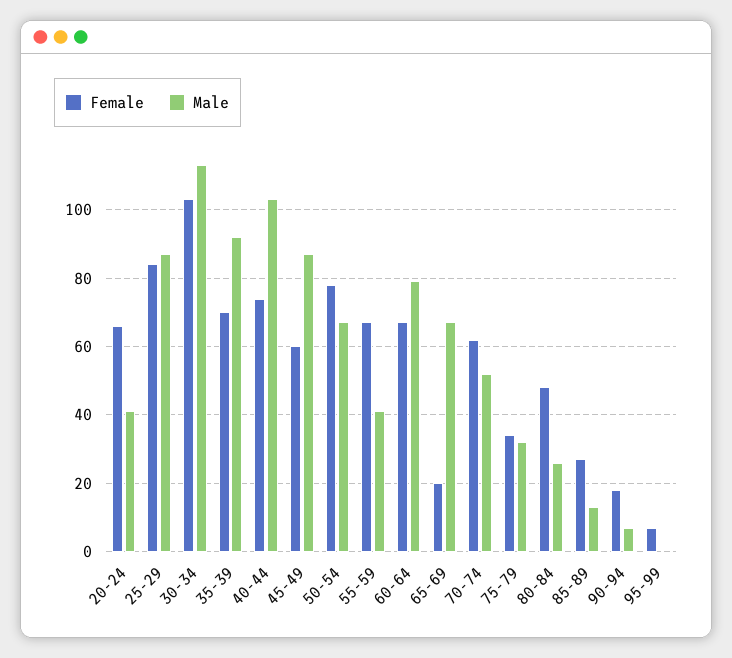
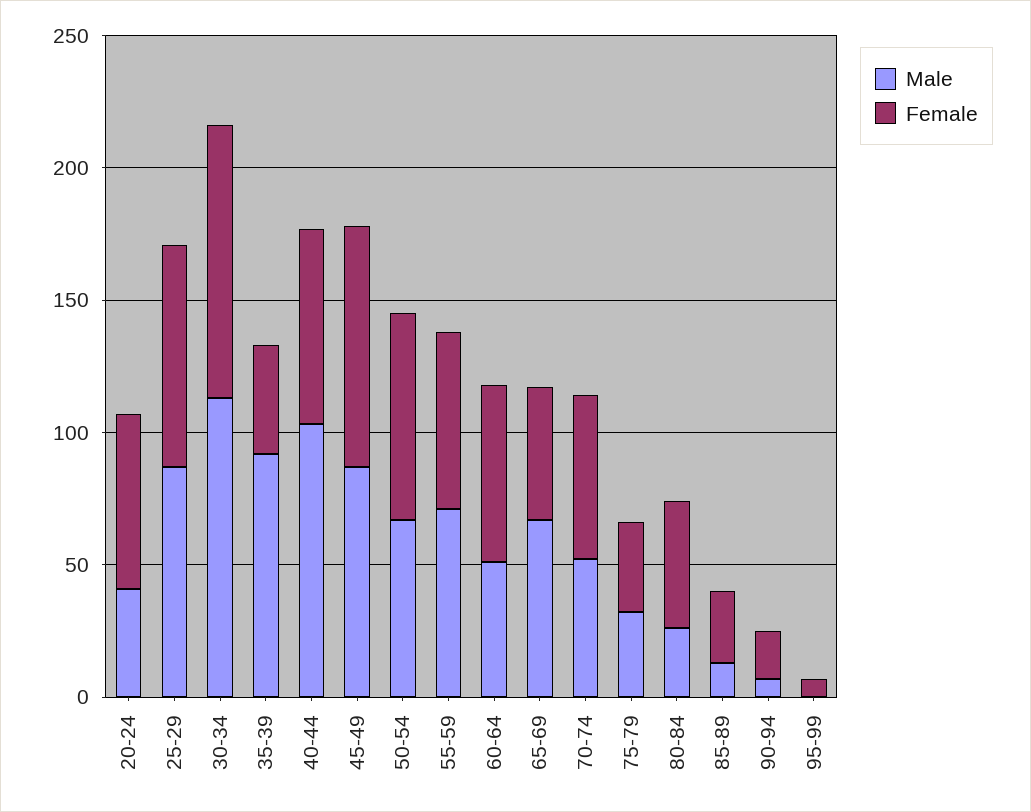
  {
    "Female": {
      "20-24": 65,
      "25-29": 85,
      "30-34": 105,
-     "35-39": 70,
+     "35-39": 40,
      "40-44": 75,
-     "45-49": 60,
+     "45-49": 90,
      "50-54": 80,
      "55-59": 65,
      "60-64": 65,
-     "65-69": 20,
+     "65-69": 50,
      "70-74": 60,
      "75-79": 35,
      "80-84": 50,
      "85-89": 25,
      "90-94": 20,
      "95-99": 5
    },
    "Male": {
      "20-24": 40,
      "25-29": 85,
      "30-34": 115,
      "35-39": 90,
      "40-44": 105,
      "45-49": 85,
      "50-54": 65,
-     "55-59": 40,
+     "55-59": 70,
-     "60-64": 80,
+     "60-64": 50,
      "65-69": 65,
      "70-74": 50,
      "75-79": 30,
      "80-84": 25,
      "85-89": 15,
      "90-94": 5,
      "95-99": 0
    }
  }

